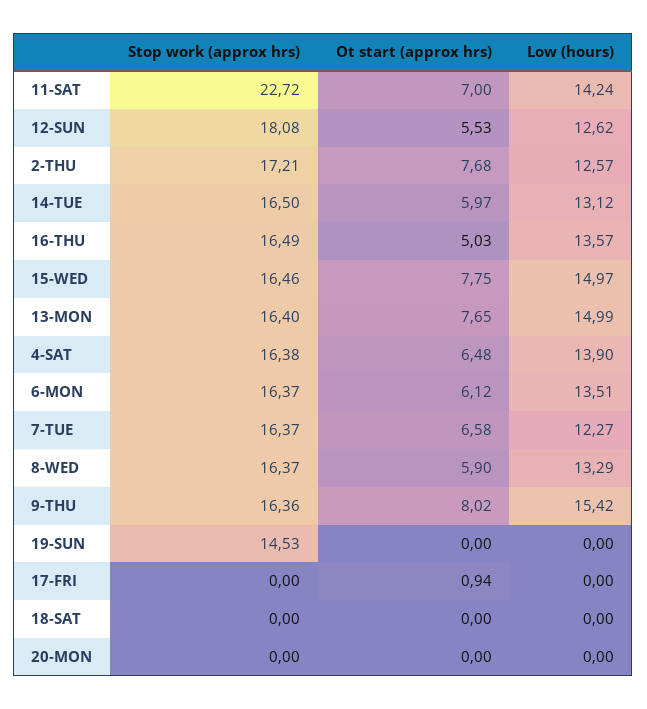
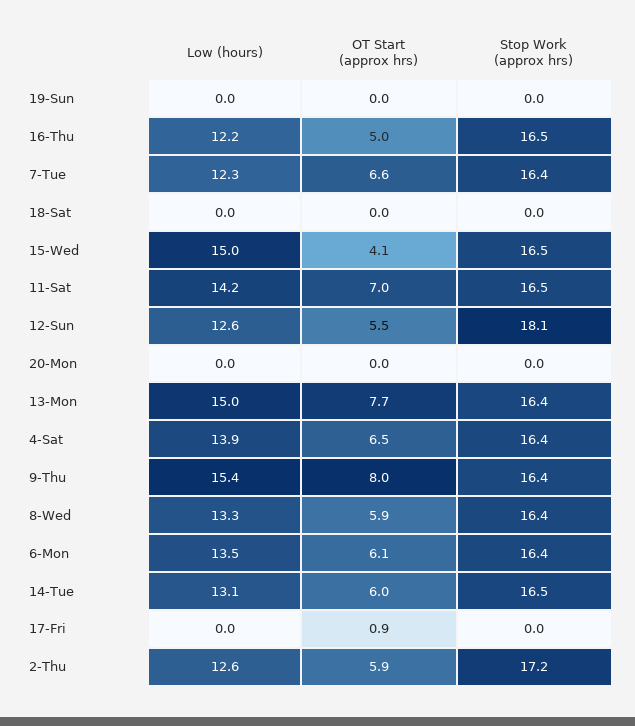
  {
    "Stop work (approx hrs)": {
-     "11-SAT": 22.72,
+     "11-SAT": 16.5,
      "12-SUN": 18.08,
      "2-THU": 17.21,
      "14-TUE": 16.5,
      "16-THU": 16.49,
      "15-WED": 16.46,
      "13-MON": 16.4,
      "4-SAT": 16.38,
      "6-MON": 16.37,
      "7-TUE": 16.37,
      "8-WED": 16.37,
      "9-THU": 16.36,
-     "19-SUN": 14.53,
+     "19-SUN": 0,
      "17-FRI": 0,
      "18-SAT": 0,
      "20-MON": 0
    },
    "Ot start (approx hrs)": {
      "11-SAT": 7,
      "12-SUN": 5.53,
-     "2-THU": 7.68,
+     "2-THU": 5.9,
      "14-TUE": 5.97,
      "16-THU": 5.03,
-     "15-WED": 7.75,
+     "15-WED": 4.1,
      "13-MON": 7.65,
      "4-SAT": 6.48,
      "6-MON": 6.12,
      "7-TUE": 6.58,
      "8-WED": 5.9,
      "9-THU": 8.02,
      "19-SUN": 0,
      "17-FRI": 0.94,
      "18-SAT": 0,
      "20-MON": 0
    },
    "Low (hours)": {
      "11-SAT": 14.24,
      "12-SUN": 12.62,
      "2-THU": 12.57,
      "14-TUE": 13.12,
-     "16-THU": 13.57,
+     "16-THU": 12.2,
      "15-WED": 14.97,
      "13-MON": 14.99,
      "4-SAT": 13.9,
      "6-MON": 13.51,
      "7-TUE": 12.27,
      "8-WED": 13.29,
      "9-THU": 15.42,
      "19-SUN": 0,
      "17-FRI": 0,
      "18-SAT": 0,
      "20-MON": 0
    }
  }

